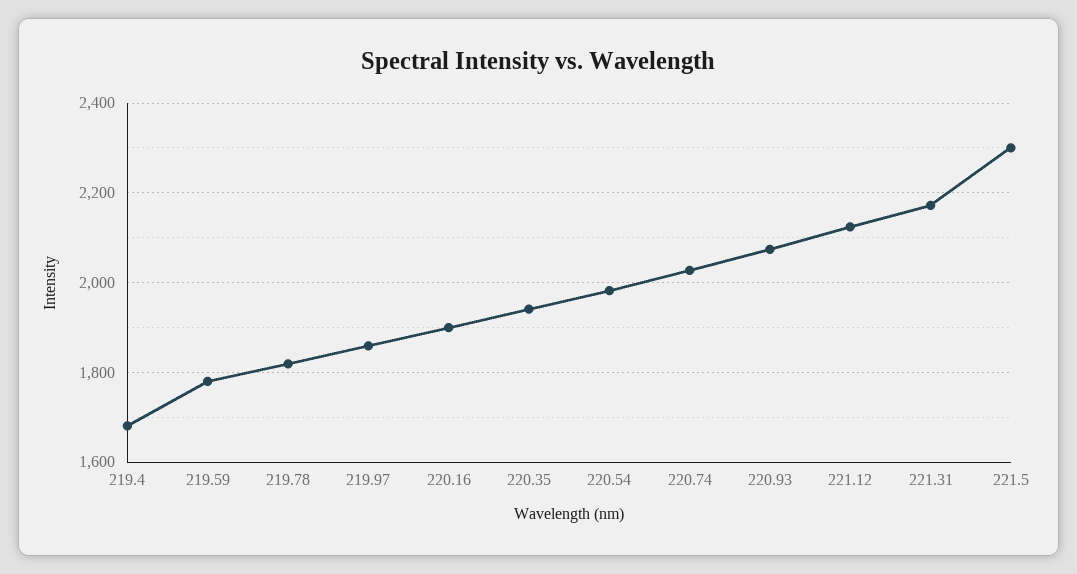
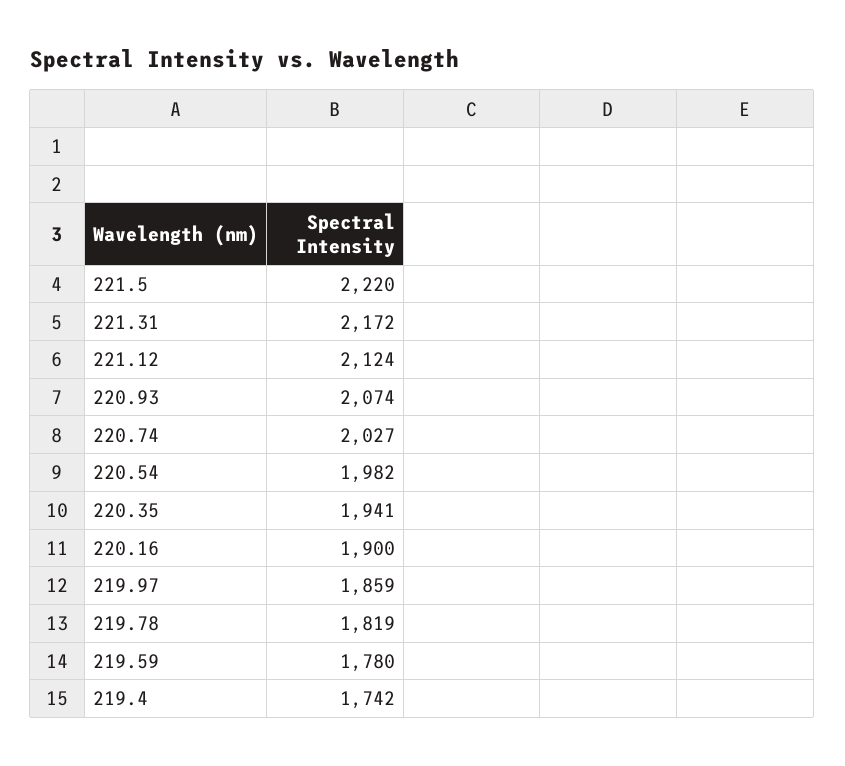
  {
-   "219.4": 1680,
+   "219.4": 1742,
    "219.59": 1780,
    "219.78": 1819,
    "219.97": 1859,
    "220.16": 1900,
    "220.35": 1941,
    "220.54": 1982,
    "220.74": 2027,
    "220.93": 2074,
    "221.12": 2124,
    "221.31": 2172,
-   "221.5": 2300
+   "221.5": 2220
  }

